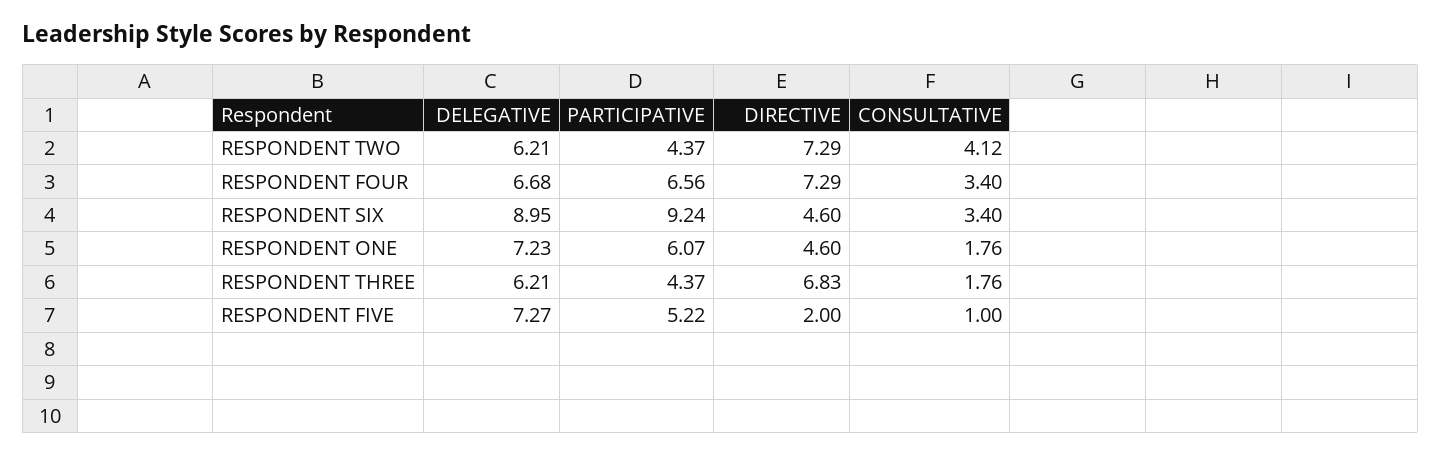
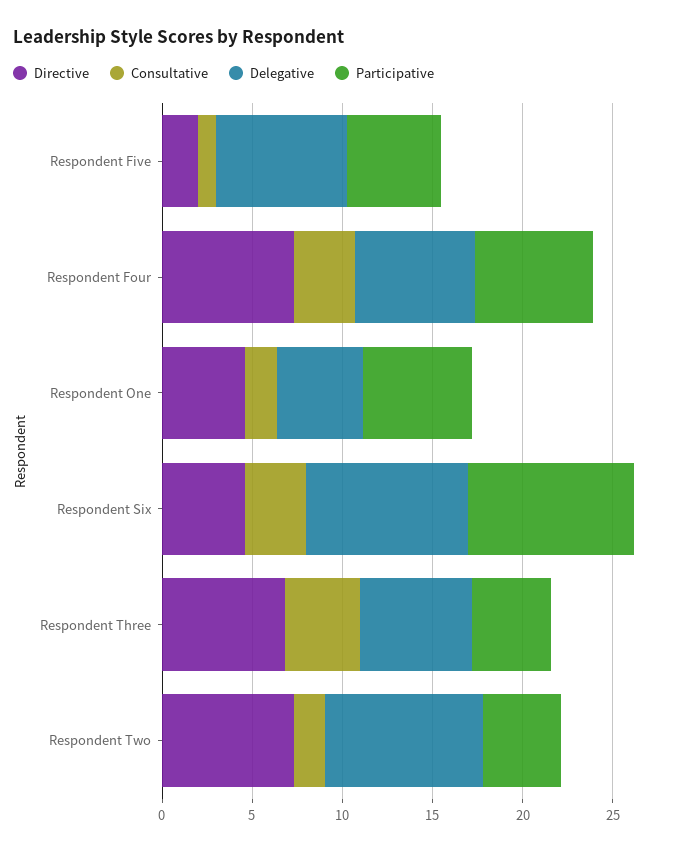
  {
    "DELEGATIVE": {
-     "RESPONDENT TWO": 6.21,
+     "RESPONDENT TWO": 9,
      "RESPONDENT FOUR": 6.68,
      "RESPONDENT SIX": 8.95,
-     "RESPONDENT ONE": 7.23,
+     "RESPONDENT ONE": 5,
      "RESPONDENT THREE": 6.21,
      "RESPONDENT FIVE": 7.27
    },
    "PARTICIPATIVE": {
      "RESPONDENT TWO": 4.37,
      "RESPONDENT FOUR": 6.56,
      "RESPONDENT SIX": 9.24,
      "RESPONDENT ONE": 6.07,
      "RESPONDENT THREE": 4.37,
      "RESPONDENT FIVE": 5.22
    },
    "DIRECTIVE": {
      "RESPONDENT TWO": 7.29,
      "RESPONDENT FOUR": 7.29,
      "RESPONDENT SIX": 4.6,
      "RESPONDENT ONE": 4.6,
      "RESPONDENT THREE": 6.83,
      "RESPONDENT FIVE": 2
    },
    "CONSULTATIVE": {
-     "RESPONDENT TWO": 4.12,
+     "RESPONDENT TWO": 2,
      "RESPONDENT FOUR": 3.4,
      "RESPONDENT SIX": 3.4,
      "RESPONDENT ONE": 1.76,
-     "RESPONDENT THREE": 1.76,
+     "RESPONDENT THREE": 4,
      "RESPONDENT FIVE": 1
    }
  }

